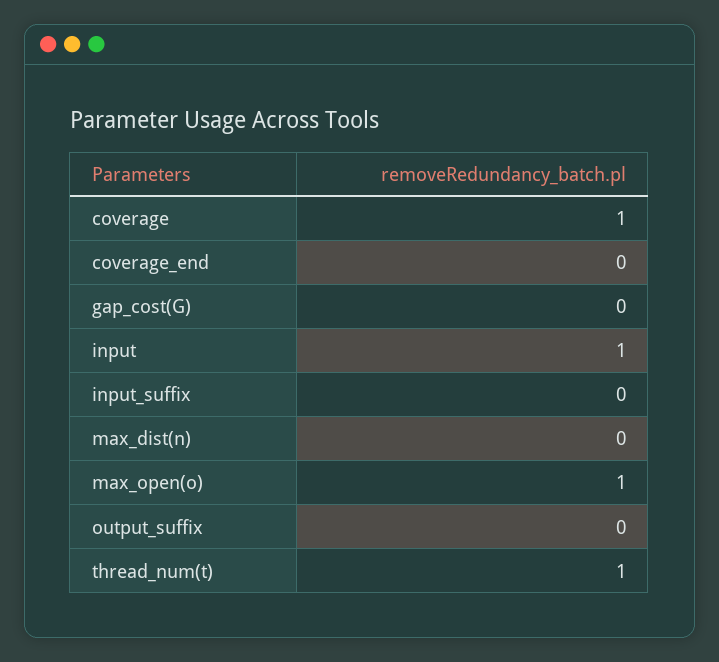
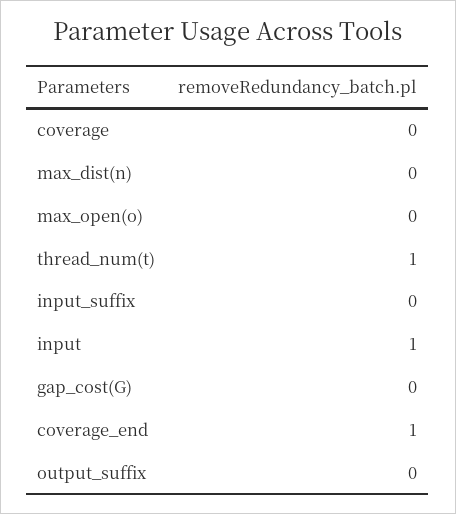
  {
-   "coverage": 1,
+   "coverage": 0,
-   "coverage_end": 0,
+   "coverage_end": 1,
    "gap_cost(G)": 0,
    "input": 1,
    "input_suffix": 0,
    "max_dist(n)": 0,
-   "max_open(o)": 1,
+   "max_open(o)": 0,
    "output_suffix": 0,
    "thread_num(t)": 1
  }

